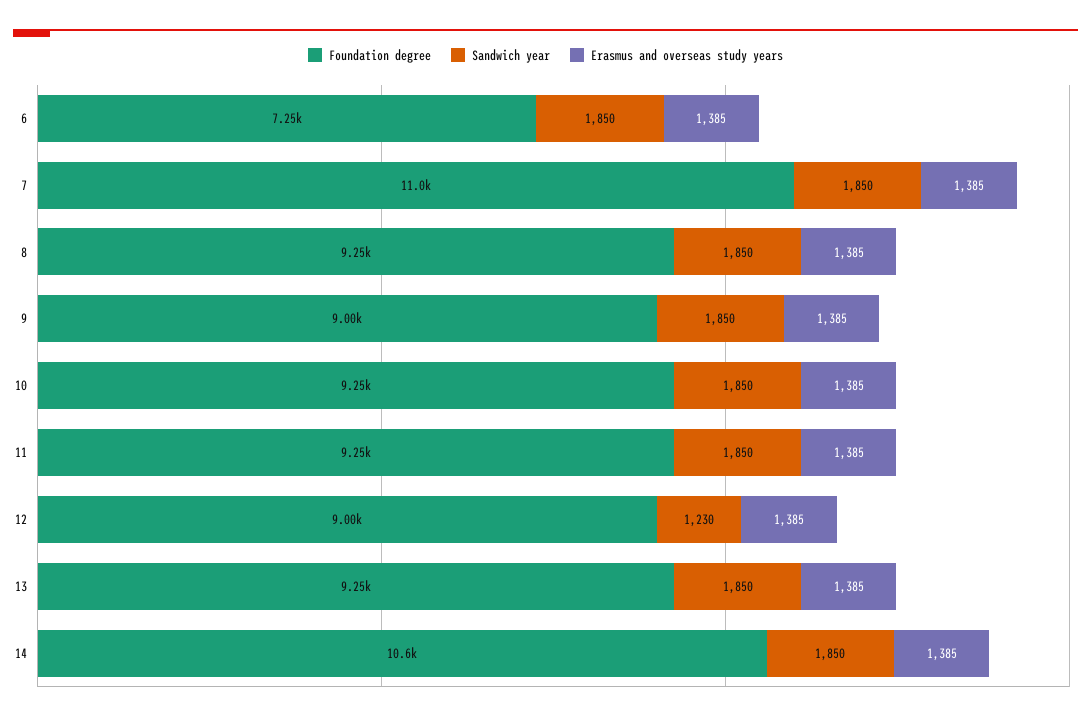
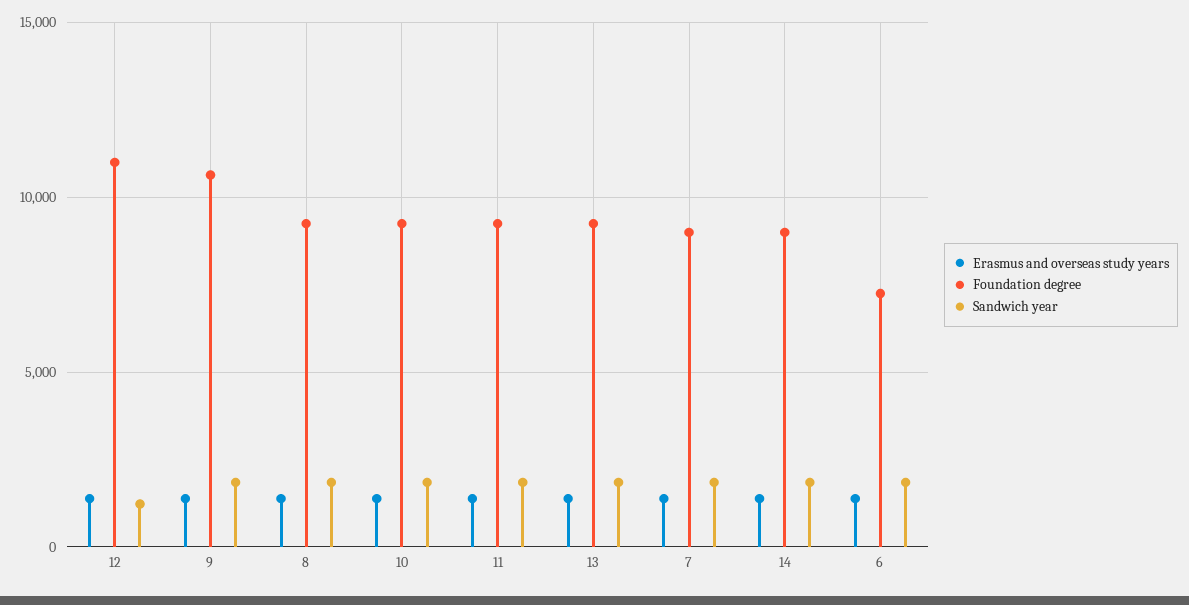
  {
    "Foundation degree": {
      "6": 7250,
-     "7": 11000,
+     "7": 9000,
      "8": 9250,
-     "9": 9000,
+     "9": 10500,
      "10": 9250,
      "11": 9250,
-     "12": 9000,
+     "12": 11000,
      "13": 9250,
-     "14": 10600
+     "14": 9000
    },
    "Sandwich year": {
      "6": 1850,
      "7": 1850,
      "8": 1850,
      "9": 1850,
      "10": 1850,
      "11": 1850,
      "12": 1230,
      "13": 1850,
      "14": 1850
    },
    "Erasmus and overseas study years": {
      "6": 1385,
      "7": 1385,
      "8": 1385,
      "9": 1385,
      "10": 1385,
      "11": 1385,
      "12": 1385,
      "13": 1385,
      "14": 1385
    }
  }

